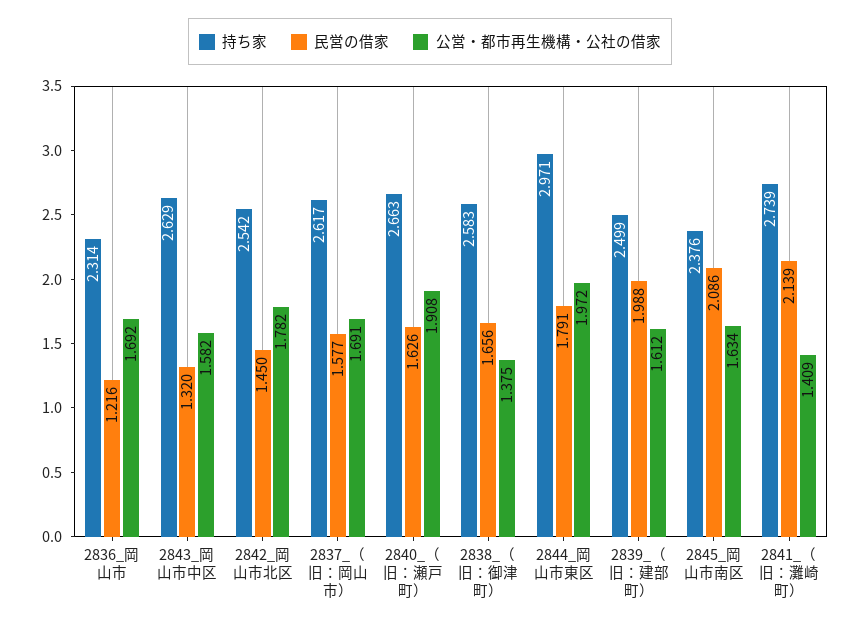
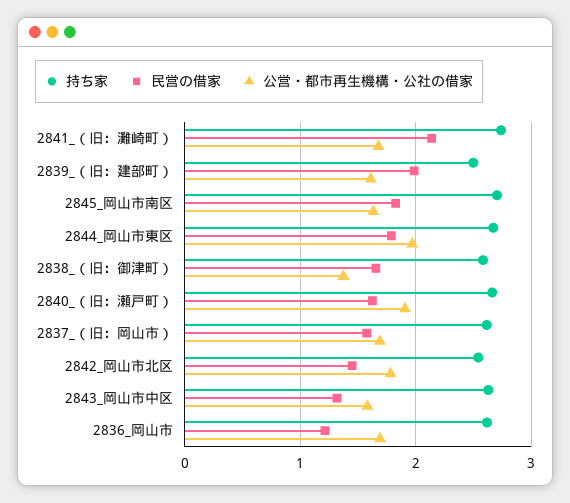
  {
    "持ち家": {
-     "2836_岡山市": 2.314,
+     "2836_岡山市": 2.6,
      "2843_岡山市中区": 2.629,
      "2842_岡山市北区": 2.542,
      "2837_（旧：岡山市）": 2.617,
      "2840_（旧：瀬戸町）": 2.663,
      "2838_（旧：御津町）": 2.583,
-     "2844_岡山市東区": 2.971,
+     "2844_岡山市東区": 2.7,
      "2839_（旧：建部町）": 2.499,
-     "2845_岡山市南区": 2.376,
+     "2845_岡山市南区": 2.7,
      "2841_（旧：灘崎町）": 2.739
    },
    "民営の借家": {
      "2836_岡山市": 1.216,
      "2843_岡山市中区": 1.32,
      "2842_岡山市北区": 1.45,
      "2837_（旧：岡山市）": 1.577,
      "2840_（旧：瀬戸町）": 1.626,
      "2838_（旧：御津町）": 1.656,
      "2844_岡山市東区": 1.791,
      "2839_（旧：建部町）": 1.988,
-     "2845_岡山市南区": 2.086,
+     "2845_岡山市南区": 1.8,
      "2841_（旧：灘崎町）": 2.139
    },
    "公営・都市再生機構・公社の借家": {
      "2836_岡山市": 1.692,
      "2843_岡山市中区": 1.582,
      "2842_岡山市北区": 1.782,
      "2837_（旧：岡山市）": 1.691,
      "2840_（旧：瀬戸町）": 1.908,
      "2838_（旧：御津町）": 1.375,
      "2844_岡山市東区": 1.972,
      "2839_（旧：建部町）": 1.612,
      "2845_岡山市南区": 1.634,
-     "2841_（旧：灘崎町）": 1.409
+     "2841_（旧：灘崎町）": 1.7
    }
  }

